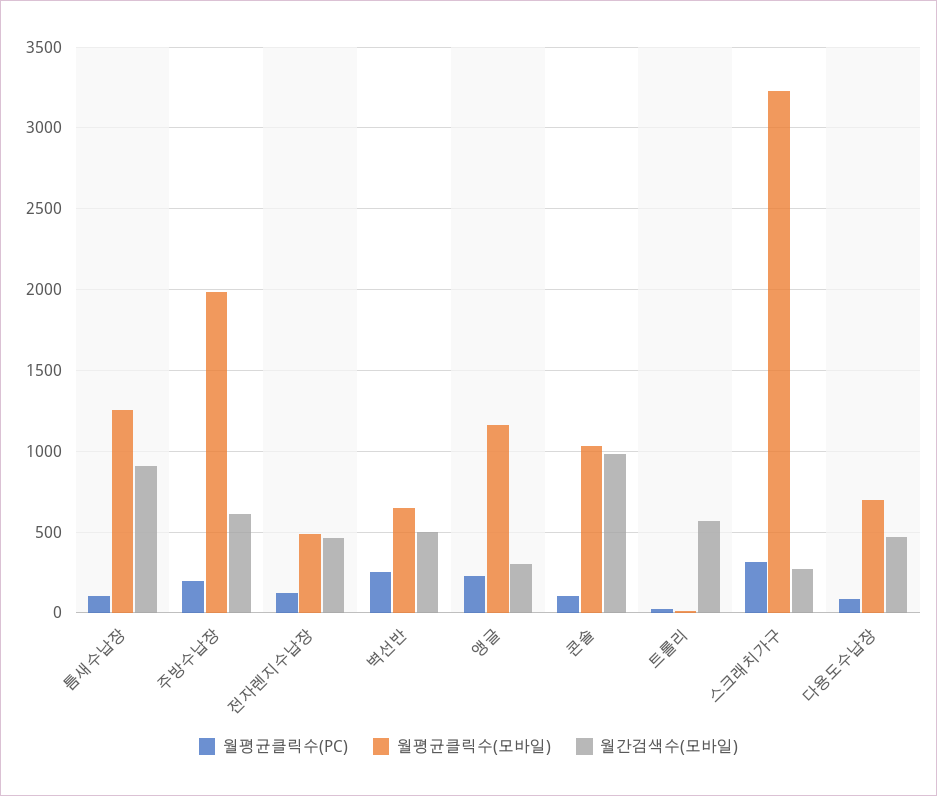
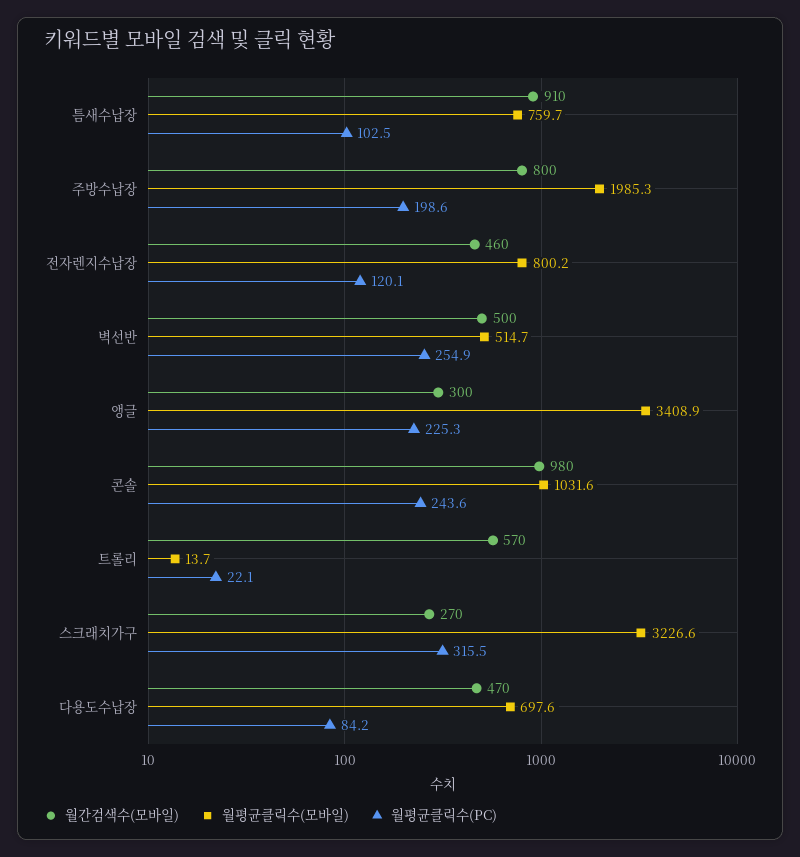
  {
    "월평균클릭수(PC)": {
      "틈새수납장": 102.5,
      "주방수납장": 198.6,
      "전자렌지수납장": 120.1,
      "벽선반": 254.9,
      "앵글": 225.3,
-     "콘솔": 100,
+     "콘솔": 243.6,
      "트롤리": 22.1,
      "스크래치가구": 315.5,
      "다용도수납장": 84.2
    },
    "월평균클릭수(모바일)": {
-     "틈새수납장": 1250,
+     "틈새수납장": 759.7,
      "주방수납장": 1985.3,
-     "전자렌지수납장": 500,
+     "전자렌지수납장": 800.2,
-     "벽선반": 650,
+     "벽선반": 514.7,
-     "앵글": 1150,
+     "앵글": 3408.9,
      "콘솔": 1031.6,
      "트롤리": 13.7,
      "스크래치가구": 3226.6,
      "다용도수납장": 697.6
    },
    "월간검색수(모바일)": {
      "틈새수납장": 910,
-     "주방수납장": 600,
+     "주방수납장": 800,
      "전자렌지수납장": 460,
      "벽선반": 500,
      "앵글": 300,
      "콘솔": 980,
      "트롤리": 570,
      "스크래치가구": 270,
      "다용도수납장": 470
    }
  }

